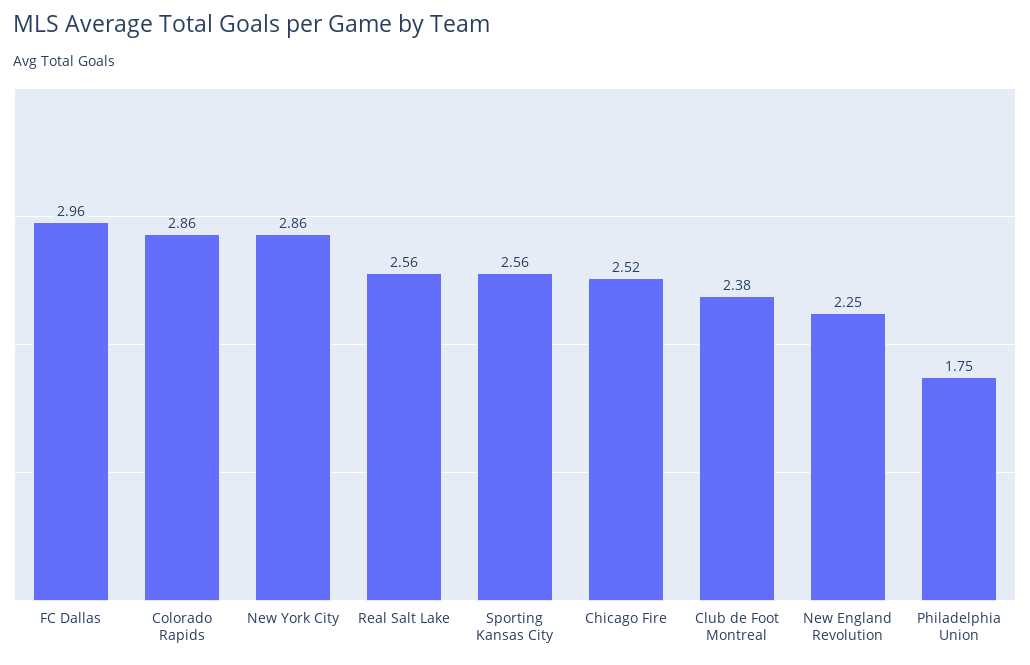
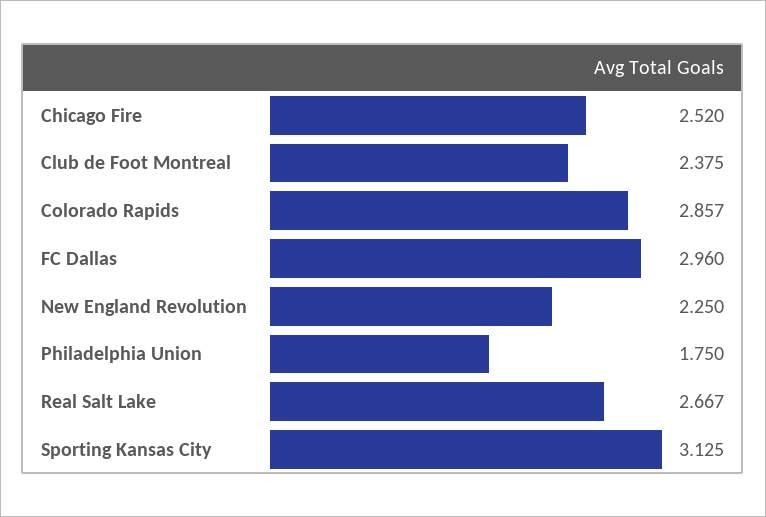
  {
    "FC Dallas": 2.96,
    "Colorado Rapids": 2.857,
-   "New York City": 2.86,
-   "Real Salt Lake": 2.56,
+   "Real Salt Lake": 2.667,
-   "Sporting Kansas City": 2.56,
+   "Sporting Kansas City": 3.125,
    "Chicago Fire": 2.52,
    "Club de Foot Montreal": 2.375,
    "New England Revolution": 2.25,
    "Philadelphia Union": 1.75
  }

